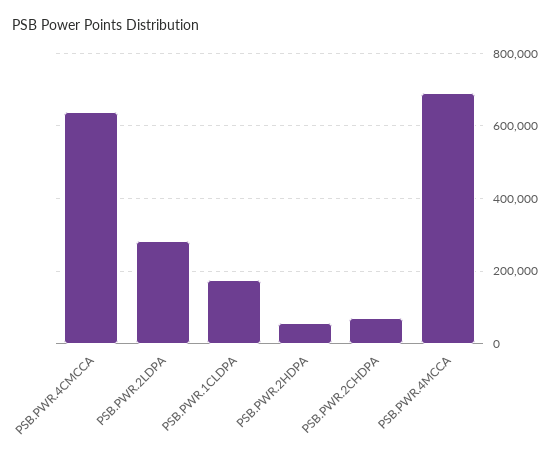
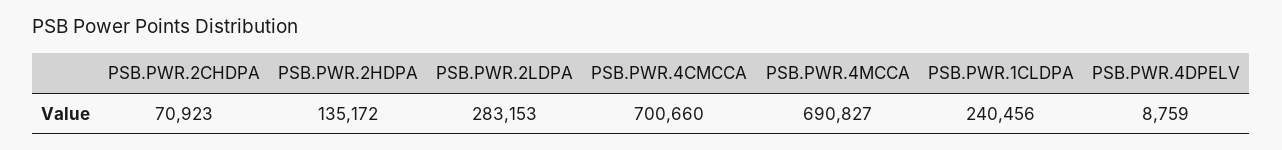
  {
-   "PSB.PWR.4CMCCA": 640000,
+   "PSB.PWR.4CMCCA": 700660,
    "PSB.PWR.2LDPA": 283153,
-   "PSB.PWR.1CLDPA": 180000,
+   "PSB.PWR.1CLDPA": 240456,
-   "PSB.PWR.2HDPA": 60000,
+   "PSB.PWR.2HDPA": 135172,
    "PSB.PWR.2CHDPA": 70923,
-   "PSB.PWR.4MCCA": 690827
+   "PSB.PWR.4MCCA": 690827,
+   "PSB.PWR.4DPELV": 8759
  }

